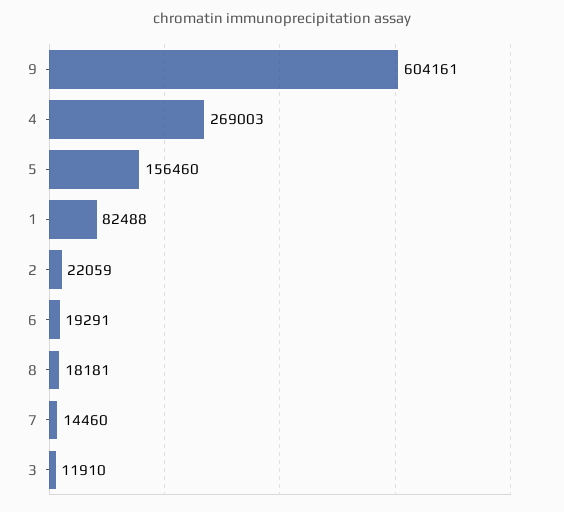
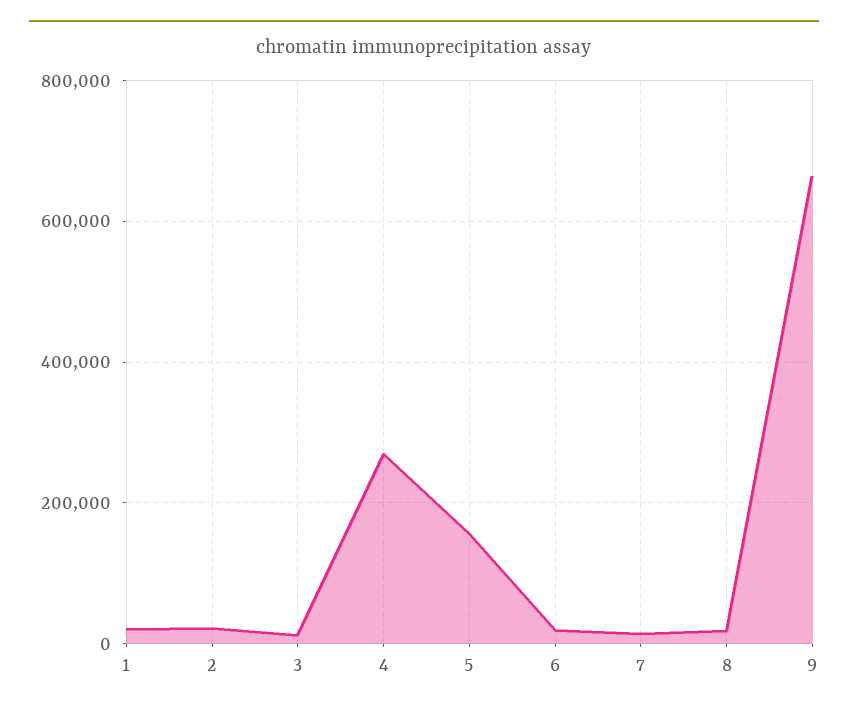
  {
-   "9": 604161,
+   "9": 660000,
    "4": 269003,
    "5": 156460,
-   "1": 82488,
+   "1": 20000,
    "2": 22059,
    "6": 19291,
    "8": 18181,
    "7": 14460,
    "3": 11910
  }

